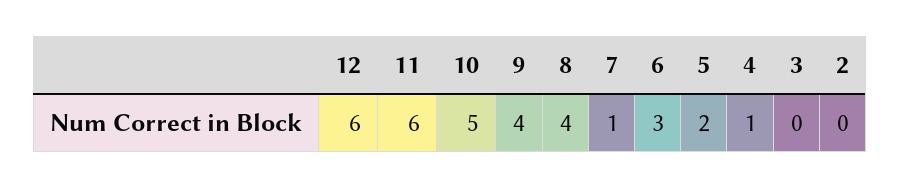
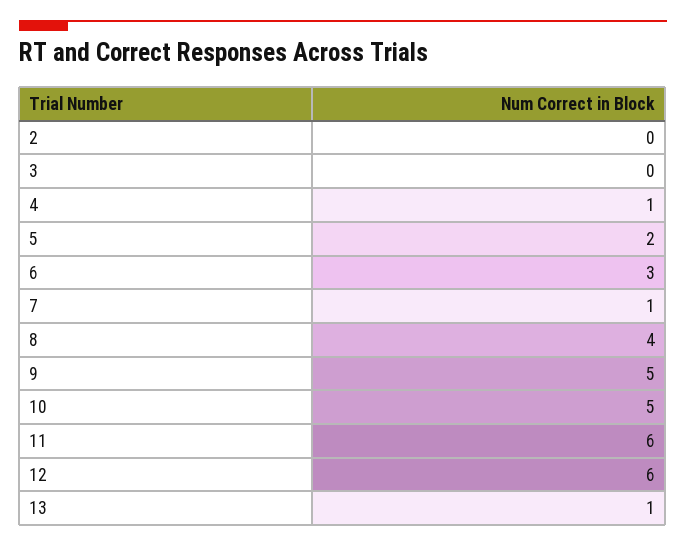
  {
    "12": 6,
    "11": 6,
    "10": 5,
-   "9": 4,
+   "9": 5,
    "8": 4,
    "7": 1,
    "6": 3,
    "5": 2,
    "4": 1,
    "3": 0,
-   "2": 0
+   "2": 0,
+   "13": 1
  }

